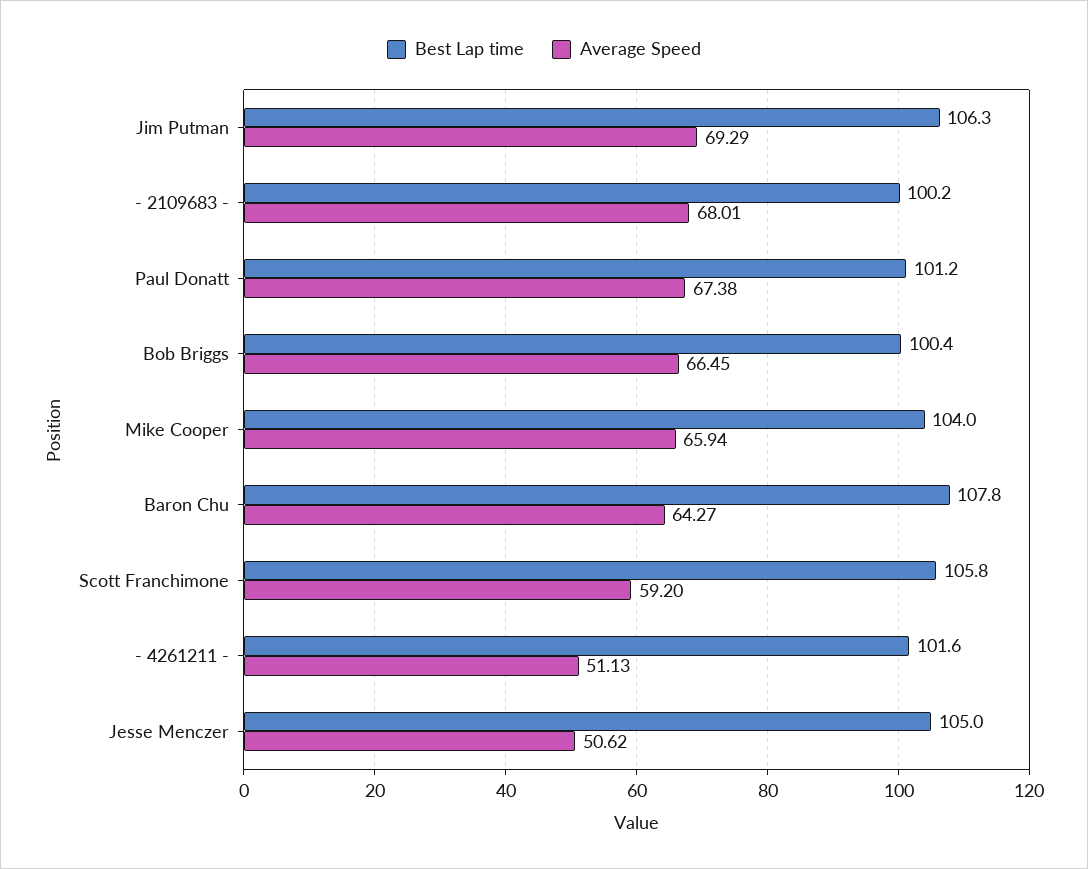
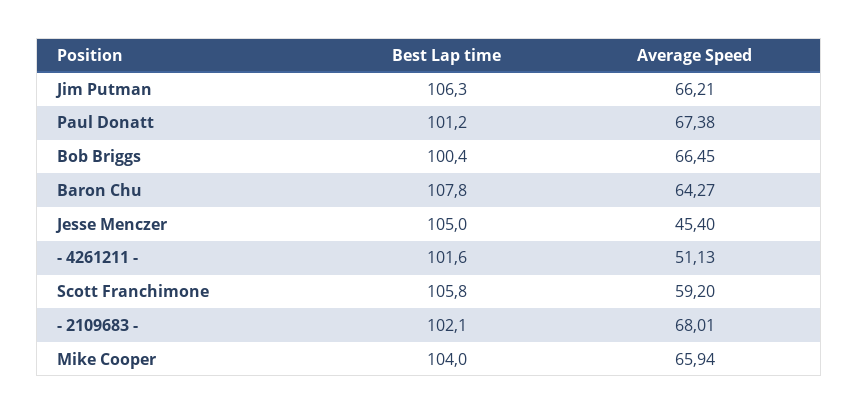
  {
    "Best Lap time": {
      "Jim Putman": 106.3,
-     "- 2109683 -": 100.2,
+     "- 2109683 -": 102.1,
      "Paul Donatt": 101.2,
      "Bob Briggs": 100.4,
      "Mike Cooper": 104,
      "Baron Chu": 107.8,
      "Scott Franchimone": 105.8,
      "- 4261211 -": 101.6,
      "Jesse Menczer": 105
    },
    "Average Speed": {
-     "Jim Putman": 69.29,
+     "Jim Putman": 66.21,
      "- 2109683 -": 68.01,
      "Paul Donatt": 67.38,
      "Bob Briggs": 66.45,
      "Mike Cooper": 65.94,
      "Baron Chu": 64.27,
      "Scott Franchimone": 59.2,
      "- 4261211 -": 51.13,
-     "Jesse Menczer": 50.62
+     "Jesse Menczer": 45.4
    }
  }

